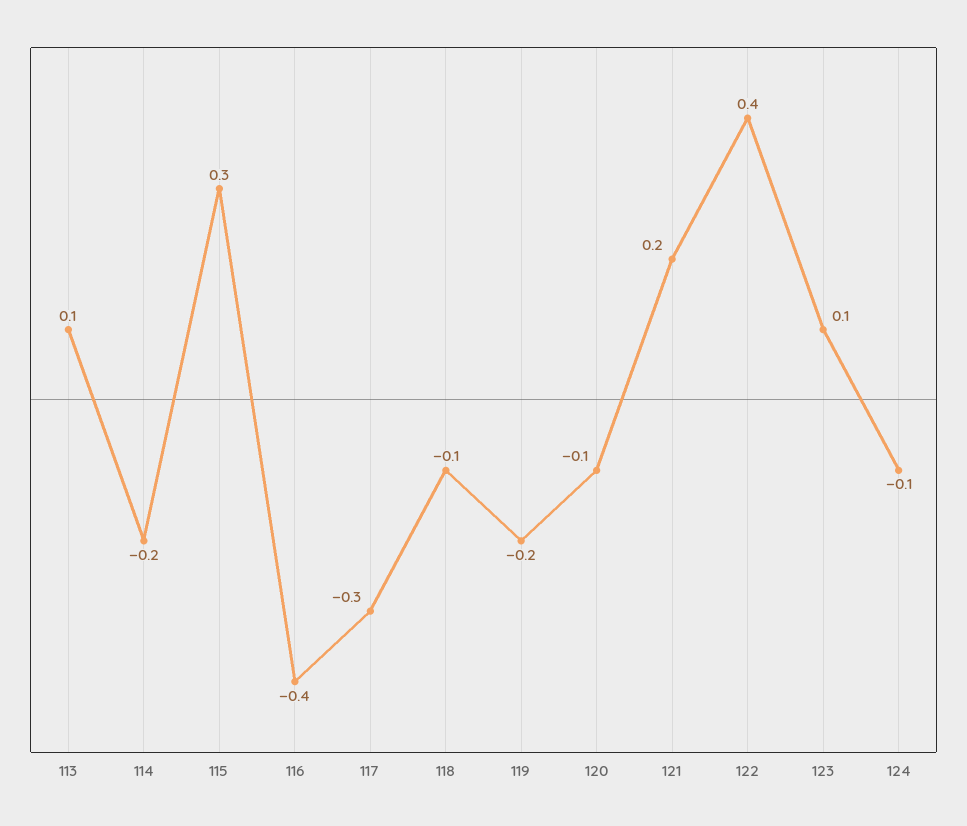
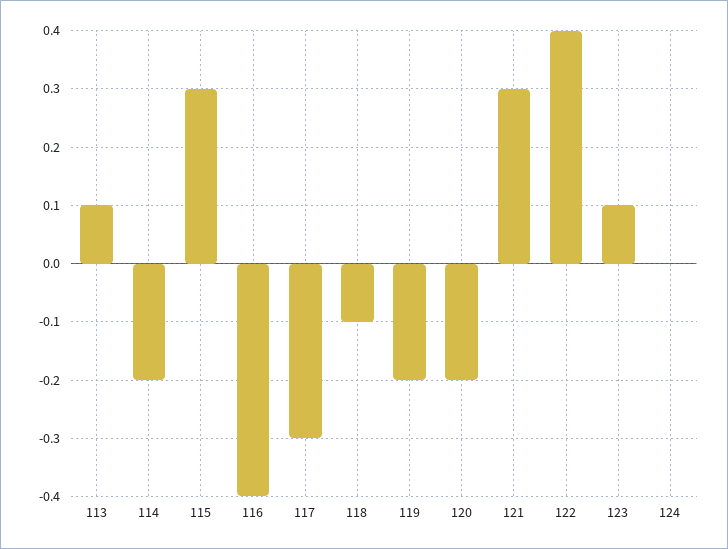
  {
    "113": 0.1,
    "114": -0.2,
    "115": 0.3,
    "116": -0.4,
    "117": -0.3,
    "118": -0.1,
    "119": -0.2,
-   "120": -0.1,
+   "120": -0.2,
-   "121": 0.2,
+   "121": 0.3,
    "122": 0.4,
    "123": 0.1,
-   "124": -0.1
+   "124": 0
  }

